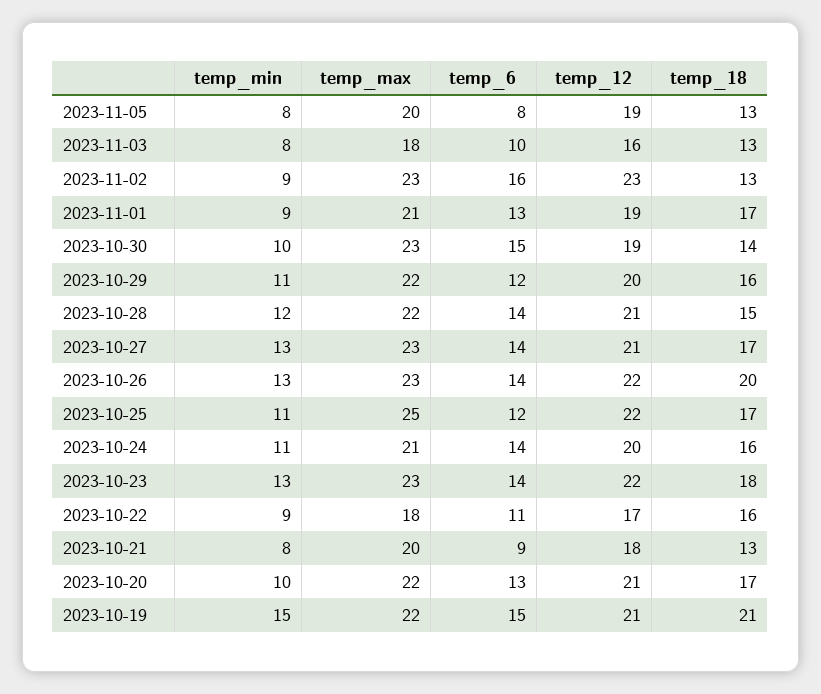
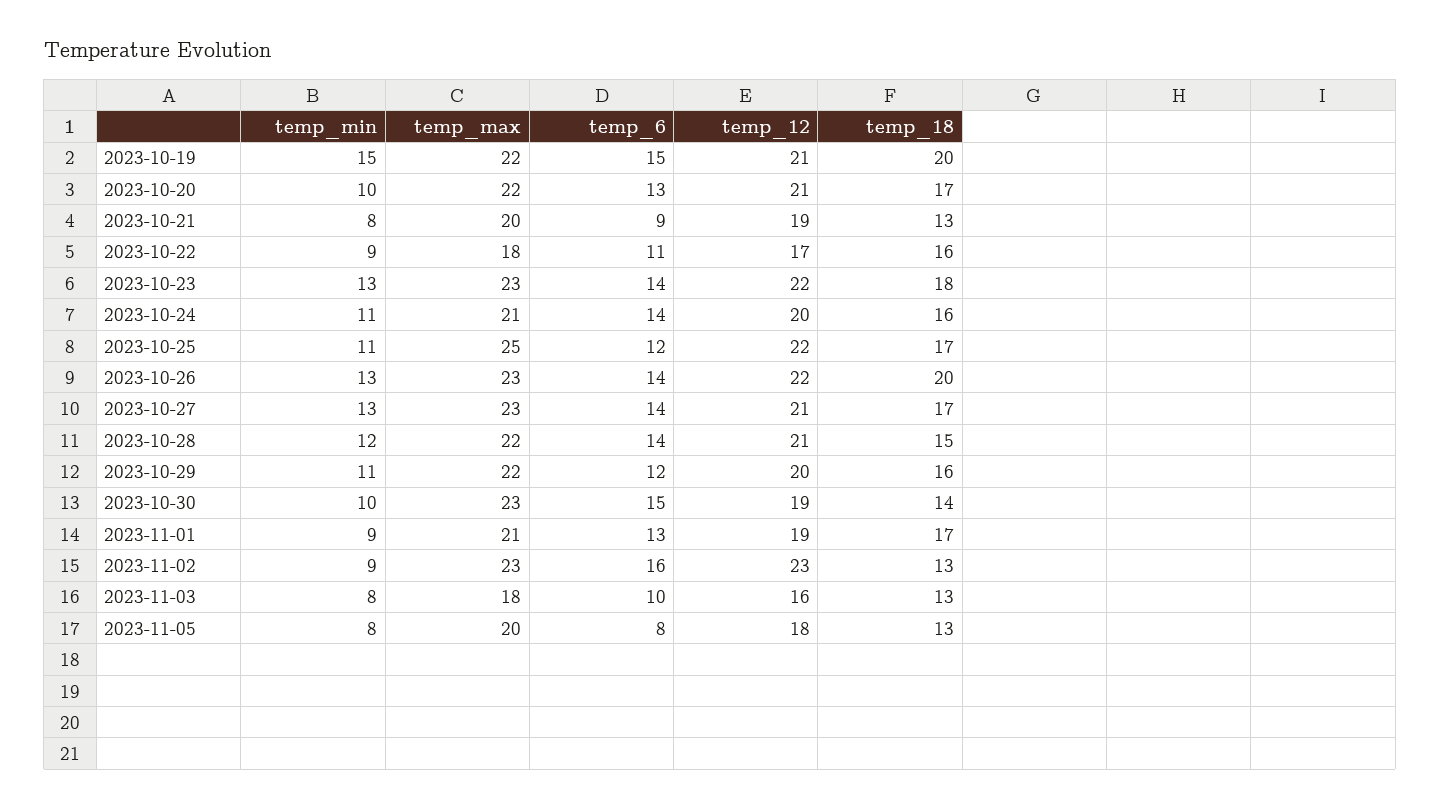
  {
    "temp_min": {
      "2023-11-05": 8,
      "2023-11-03": 8,
      "2023-11-02": 9,
      "2023-11-01": 9,
      "2023-10-30": 10,
      "2023-10-29": 11,
      "2023-10-28": 12,
      "2023-10-27": 13,
      "2023-10-26": 13,
      "2023-10-25": 11,
      "2023-10-24": 11,
      "2023-10-23": 13,
      "2023-10-22": 9,
      "2023-10-21": 8,
      "2023-10-20": 10,
      "2023-10-19": 15
    },
    "temp_max": {
      "2023-11-05": 20,
      "2023-11-03": 18,
      "2023-11-02": 23,
      "2023-11-01": 21,
      "2023-10-30": 23,
      "2023-10-29": 22,
      "2023-10-28": 22,
      "2023-10-27": 23,
      "2023-10-26": 23,
      "2023-10-25": 25,
      "2023-10-24": 21,
      "2023-10-23": 23,
      "2023-10-22": 18,
      "2023-10-21": 20,
      "2023-10-20": 22,
      "2023-10-19": 22
    },
    "temp_6": {
      "2023-11-05": 8,
      "2023-11-03": 10,
      "2023-11-02": 16,
      "2023-11-01": 13,
      "2023-10-30": 15,
      "2023-10-29": 12,
      "2023-10-28": 14,
      "2023-10-27": 14,
      "2023-10-26": 14,
      "2023-10-25": 12,
      "2023-10-24": 14,
      "2023-10-23": 14,
      "2023-10-22": 11,
      "2023-10-21": 9,
      "2023-10-20": 13,
      "2023-10-19": 15
    },
    "temp_12": {
-     "2023-11-05": 19,
+     "2023-11-05": 18,
      "2023-11-03": 16,
      "2023-11-02": 23,
      "2023-11-01": 19,
      "2023-10-30": 19,
      "2023-10-29": 20,
      "2023-10-28": 21,
      "2023-10-27": 21,
      "2023-10-26": 22,
      "2023-10-25": 22,
      "2023-10-24": 20,
      "2023-10-23": 22,
      "2023-10-22": 17,
-     "2023-10-21": 18,
+     "2023-10-21": 19,
      "2023-10-20": 21,
      "2023-10-19": 21
    },
    "temp_18": {
      "2023-11-05": 13,
      "2023-11-03": 13,
      "2023-11-02": 13,
      "2023-11-01": 17,
      "2023-10-30": 14,
      "2023-10-29": 16,
      "2023-10-28": 15,
      "2023-10-27": 17,
      "2023-10-26": 20,
      "2023-10-25": 17,
      "2023-10-24": 16,
      "2023-10-23": 18,
      "2023-10-22": 16,
      "2023-10-21": 13,
      "2023-10-20": 17,
-     "2023-10-19": 21
+     "2023-10-19": 20
    }
  }

